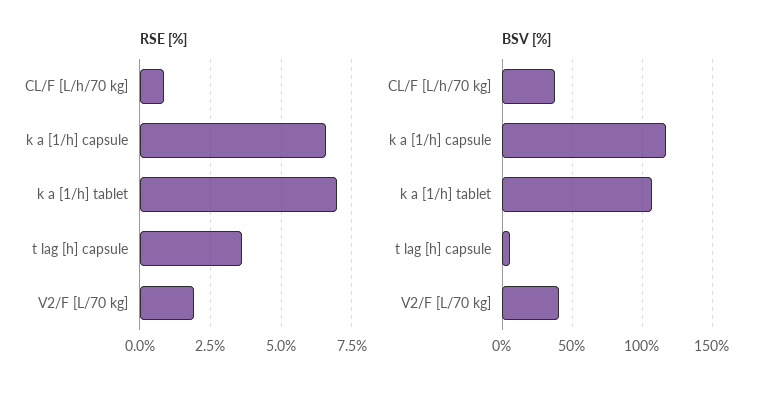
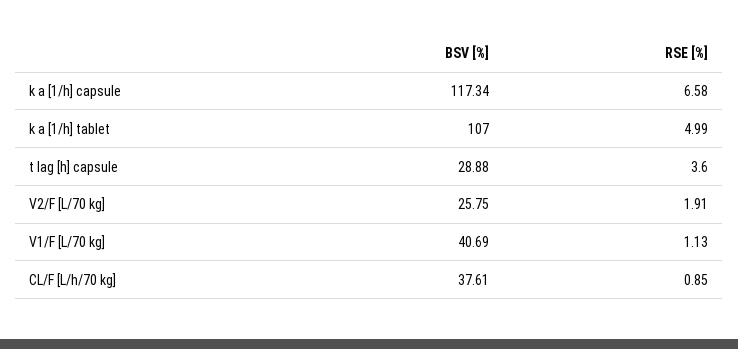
  {
    "RSE [%]": {
      "CL/F [L/h/70 kg]": 0.85,
      "k a [1/h] capsule": 6.58,
-     "k a [1/h] tablet": 7,
+     "k a [1/h] tablet": 4.99,
      "t lag [h] capsule": 3.6,
-     "V2/F [L/70 kg]": 1.91
+     "V2/F [L/70 kg]": 1.91,
+     "V1/F [L/70 kg]": 1.13
    },
    "BSV [%]": {
      "CL/F [L/h/70 kg]": 37.61,
      "k a [1/h] capsule": 117.34,
      "k a [1/h] tablet": 107,
-     "t lag [h] capsule": 5,
+     "t lag [h] capsule": 28.88,
-     "V2/F [L/70 kg]": 40
+     "V2/F [L/70 kg]": 25.75,
+     "V1/F [L/70 kg]": 40.69
    }
  }

